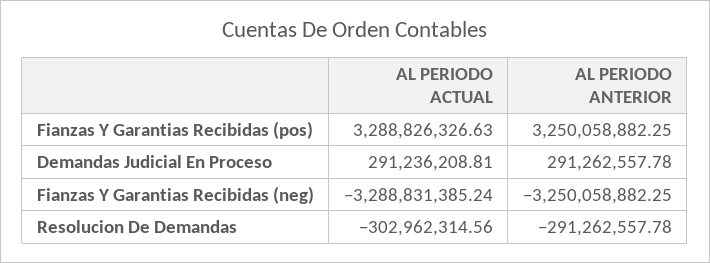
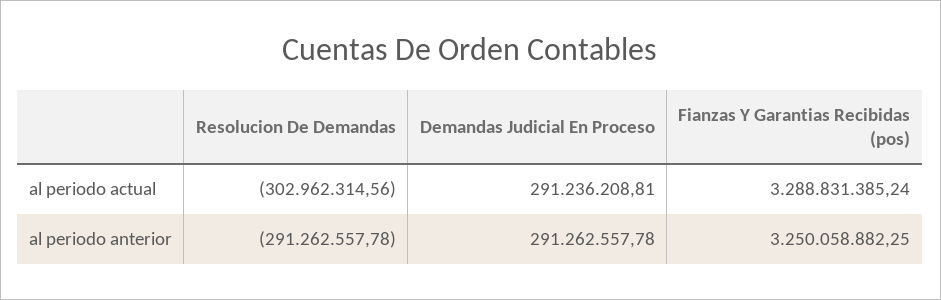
  {
    "AL PERIODO ACTUAL": {
-     "Fianzas Y Garantias Recibidas (pos)": 3288826326.63,
+     "Fianzas Y Garantias Recibidas (pos)": 3288831385.24,
      "Demandas Judicial En Proceso": 291236208.81,
-     "Fianzas Y Garantias Recibidas (neg)": -3288831385.24,
      "Resolucion De Demandas": -302962314.56
    },
    "AL PERIODO ANTERIOR": {
      "Fianzas Y Garantias Recibidas (pos)": 3250058882.25,
      "Demandas Judicial En Proceso": 291262557.78,
-     "Fianzas Y Garantias Recibidas (neg)": -3250058882.25,
      "Resolucion De Demandas": -291262557.78
    }
  }

